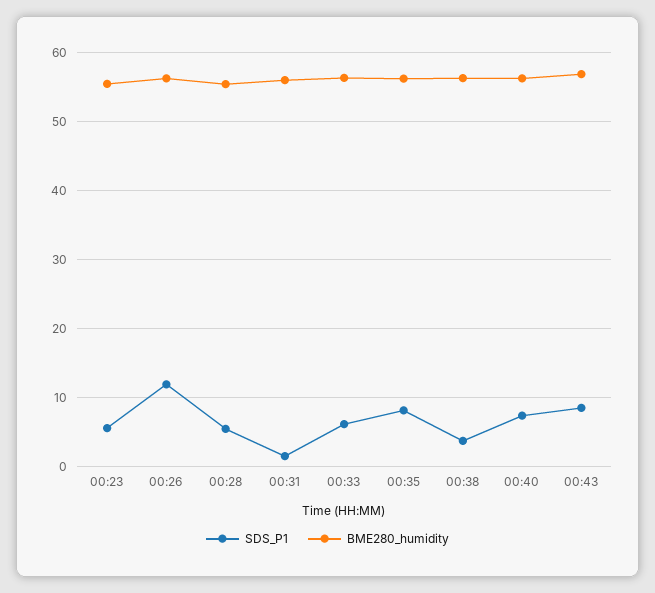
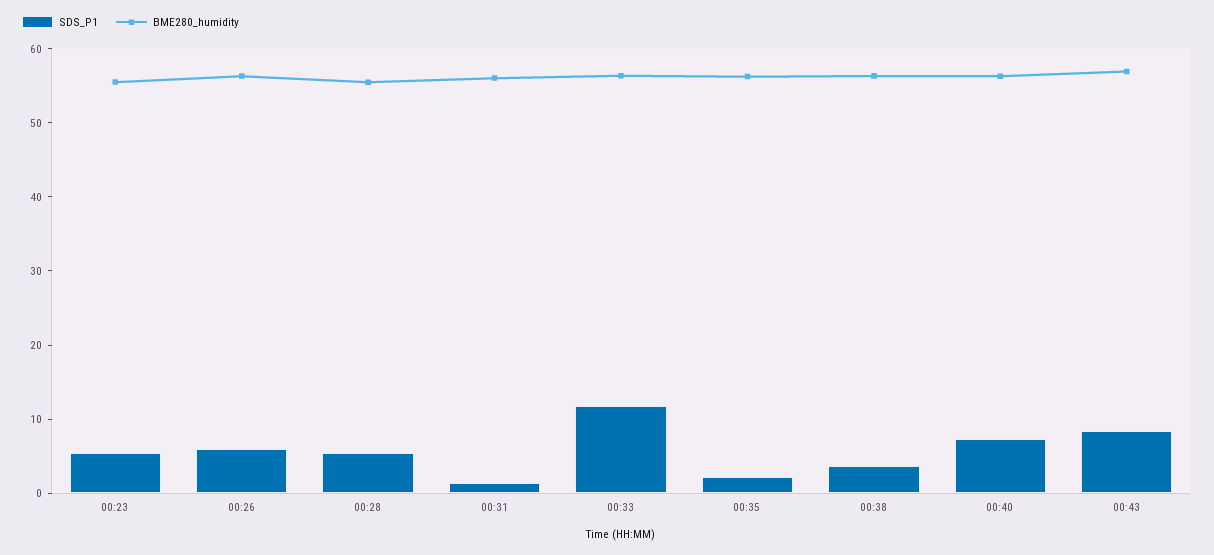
  {
    "SDS_P1": {
      "00:23": 6,
-     "00:26": 12,
+     "00:26": 6,
      "00:28": 5,
      "00:31": 1,
-     "00:33": 6,
+     "00:33": 12,
-     "00:35": 8,
+     "00:35": 2,
      "00:38": 4,
      "00:40": 7,
      "00:43": 8
    },
    "BME280_humidity": {
      "00:23": 55,
      "00:26": 56,
      "00:28": 55,
      "00:31": 56,
      "00:33": 56,
      "00:35": 56,
      "00:38": 56,
      "00:40": 56,
      "00:43": 57
    }
  }

